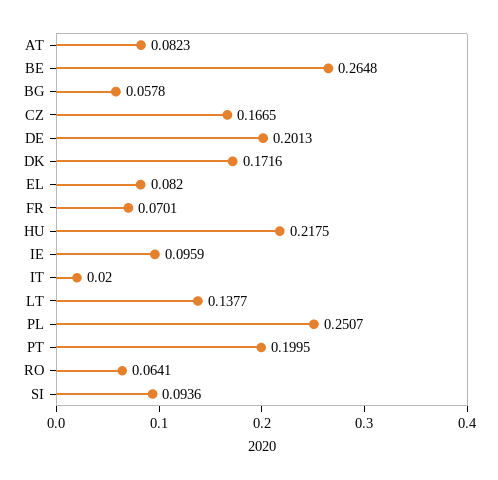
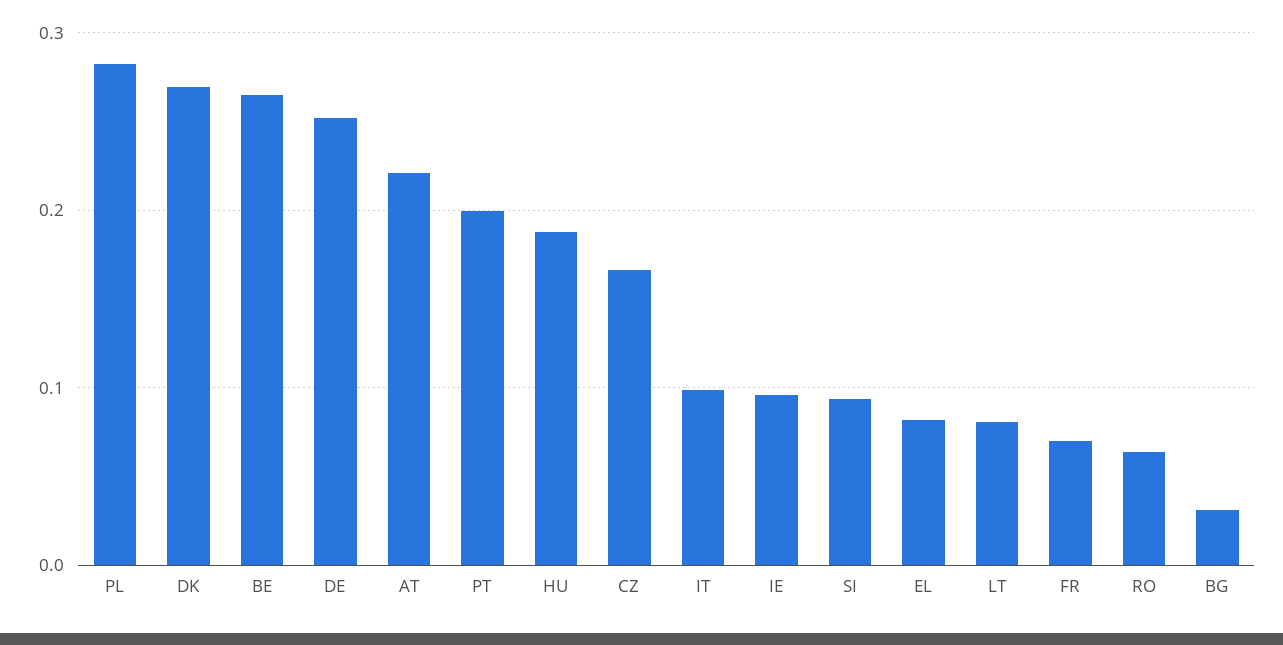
  {
-   "AT": 0.0823,
+   "AT": 0.22,
    "BE": 0.2648,
-   "BG": 0.0578,
+   "BG": 0.03,
    "CZ": 0.1665,
-   "DE": 0.2013,
+   "DE": 0.25,
-   "DK": 0.1716,
+   "DK": 0.27,
    "EL": 0.082,
    "FR": 0.0701,
-   "HU": 0.2175,
+   "HU": 0.19,
    "IE": 0.0959,
-   "IT": 0.02,
+   "IT": 0.1,
-   "LT": 0.1377,
+   "LT": 0.08,
-   "PL": 0.2507,
+   "PL": 0.28,
    "PT": 0.1995,
    "RO": 0.0641,
    "SI": 0.0936
  }

